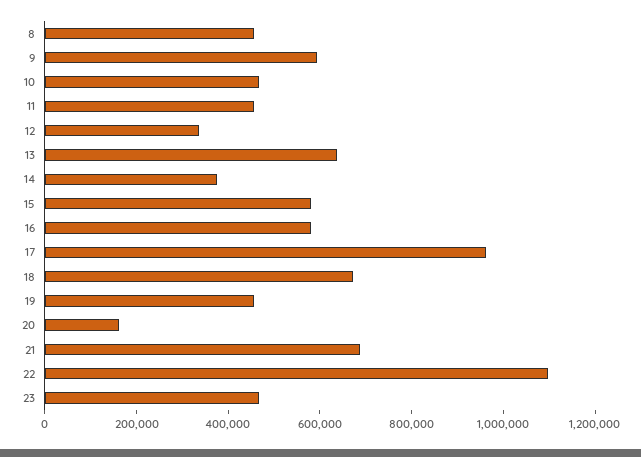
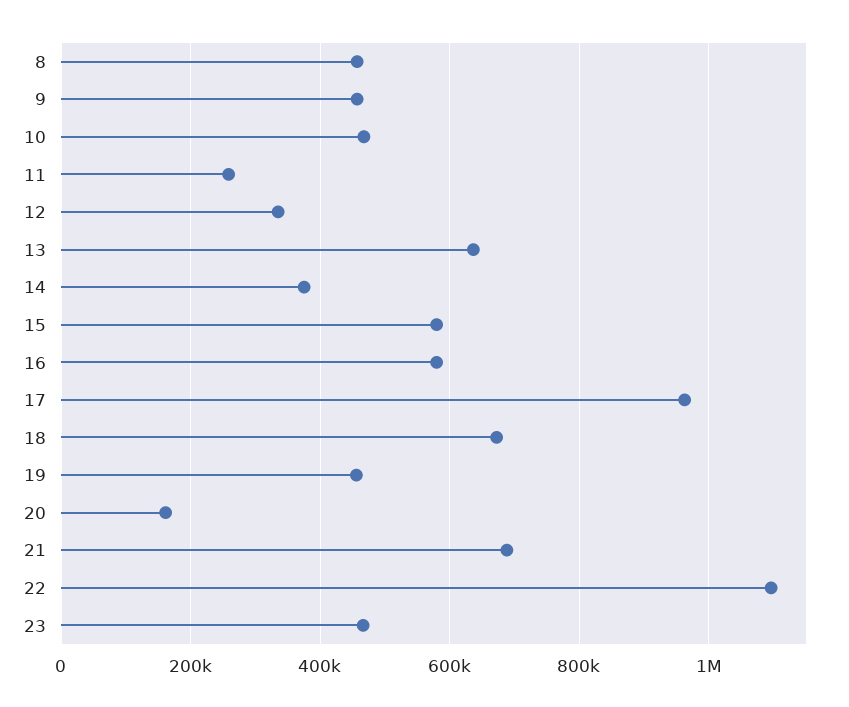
  {
    "8": 460000,
-   "9": 600000,
+   "9": 460000,
    "10": 460000,
-   "11": 450000,
+   "11": 260000,
    "12": 340000,
    "13": 640000,
    "14": 380000,
    "15": 580000,
    "16": 580000,
    "17": 960000,
    "18": 680000,
    "19": 460000,
    "20": 160000,
    "21": 680000,
    "22": 1100000,
    "23": 460000
  }

